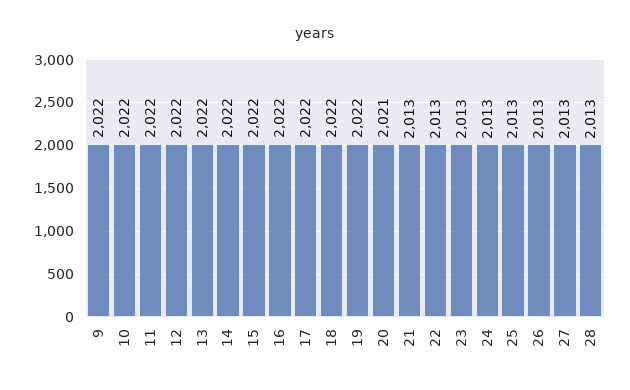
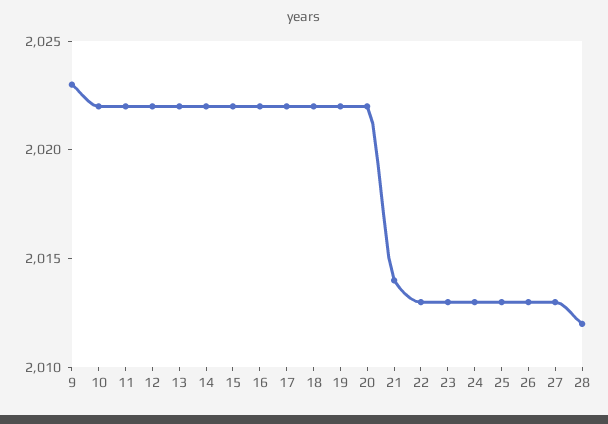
  {
-   "9": 2022,
+   "9": 2023,
    "10": 2022,
    "11": 2022,
    "12": 2022,
    "13": 2022,
    "14": 2022,
    "15": 2022,
    "16": 2022,
    "17": 2022,
    "18": 2022,
    "19": 2022,
-   "20": 2021,
+   "20": 2022,
-   "21": 2013,
+   "21": 2014,
    "22": 2013,
    "23": 2013,
    "24": 2013,
    "25": 2013,
    "26": 2013,
    "27": 2013,
-   "28": 2013
+   "28": 2012
  }

